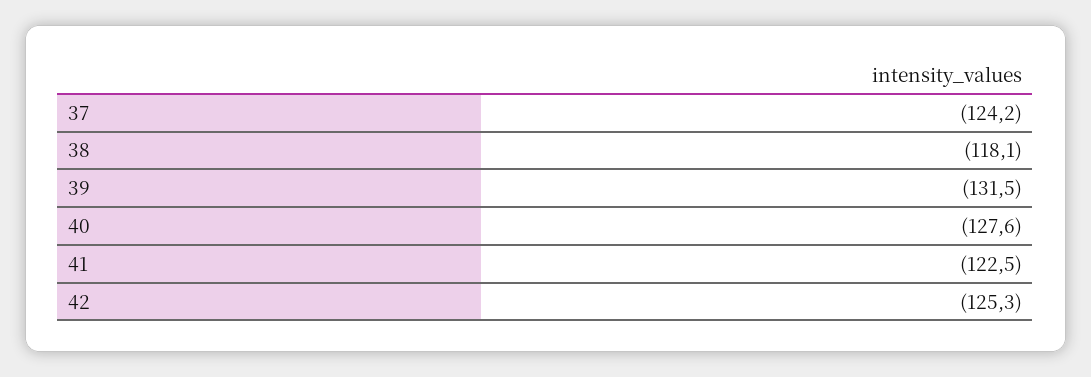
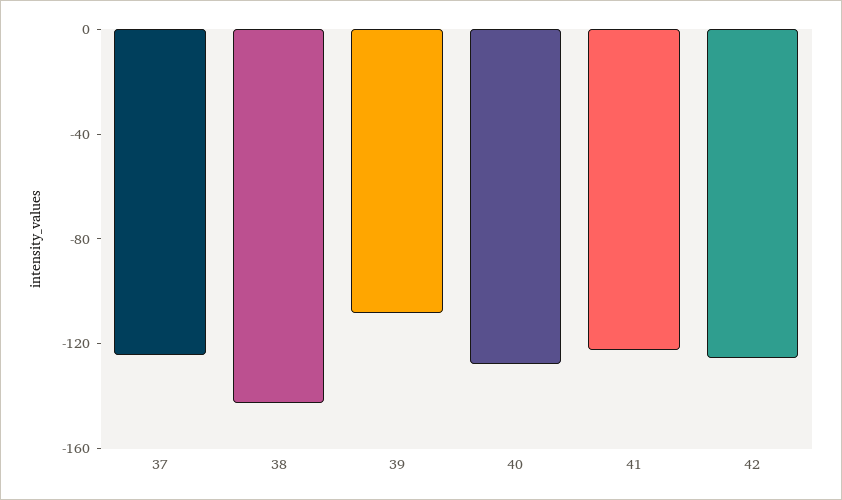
  {
    "37": -124.2,
-   "38": -118.1,
+   "38": -140,
-   "39": -131.5,
+   "39": -110,
    "40": -127.6,
    "41": -122.5,
    "42": -125.3
  }

